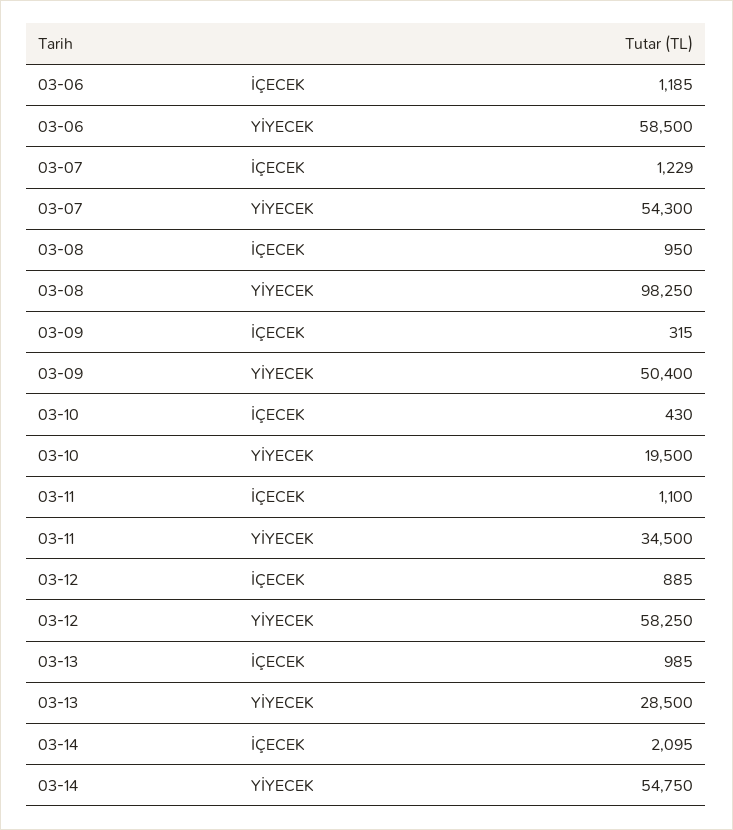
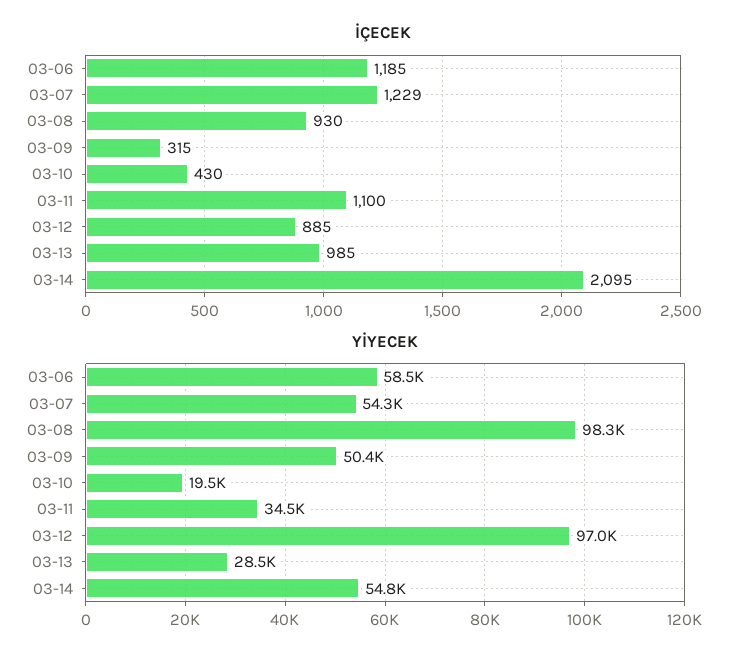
  {
    "İÇECEK": {
      "03-06": 1185,
      "03-07": 1229,
-     "03-08": 950,
+     "03-08": 930,
      "03-09": 315,
      "03-10": 430,
      "03-11": 1100,
      "03-12": 885,
      "03-13": 985,
      "03-14": 2095
    },
    "YİYECEK": {
      "03-06": 58500,
      "03-07": 54300,
      "03-08": 98250,
      "03-09": 50400,
      "03-10": 19500,
      "03-11": 34500,
-     "03-12": 58250,
+     "03-12": 97000,
      "03-13": 28500,
      "03-14": 54750
    }
  }

